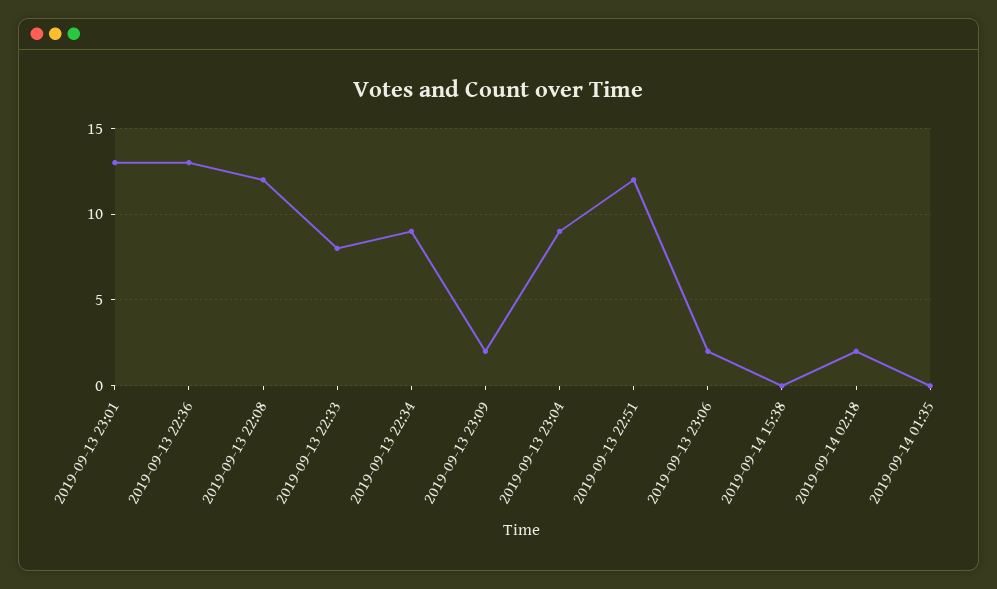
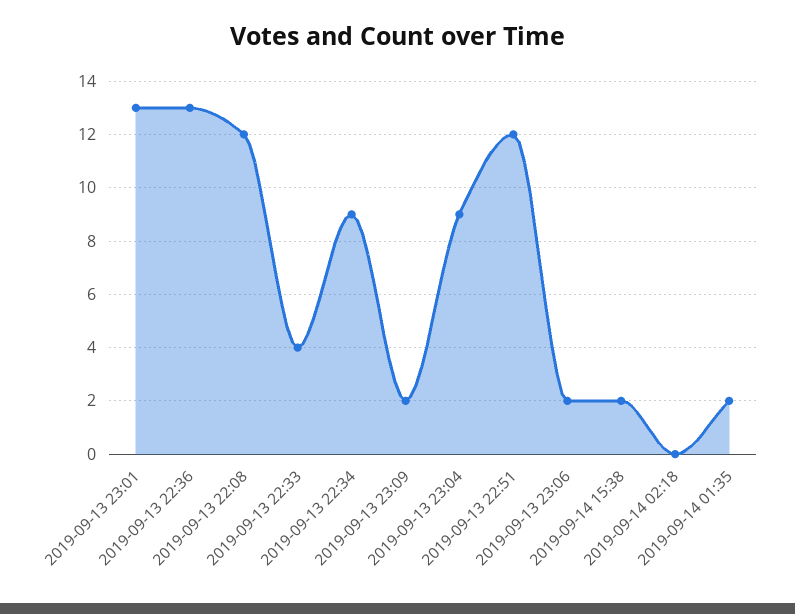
  {
    "2019-09-13 23:01": 13,
    "2019-09-13 22:36": 13,
    "2019-09-13 22:08": 12,
-   "2019-09-13 22:33": 8,
+   "2019-09-13 22:33": 4,
    "2019-09-13 22:34": 9,
    "2019-09-13 23:09": 2,
    "2019-09-13 23:04": 9,
    "2019-09-13 22:51": 12,
    "2019-09-13 23:06": 2,
-   "2019-09-14 15:38": 0,
+   "2019-09-14 15:38": 2,
-   "2019-09-14 02:18": 2,
+   "2019-09-14 02:18": 0,
-   "2019-09-14 01:35": 0
+   "2019-09-14 01:35": 2
  }

